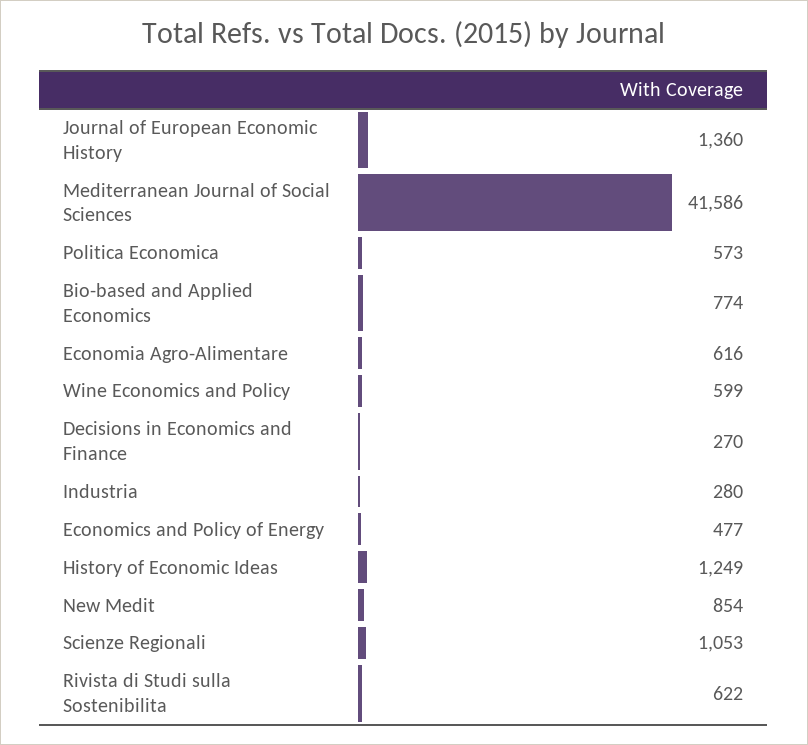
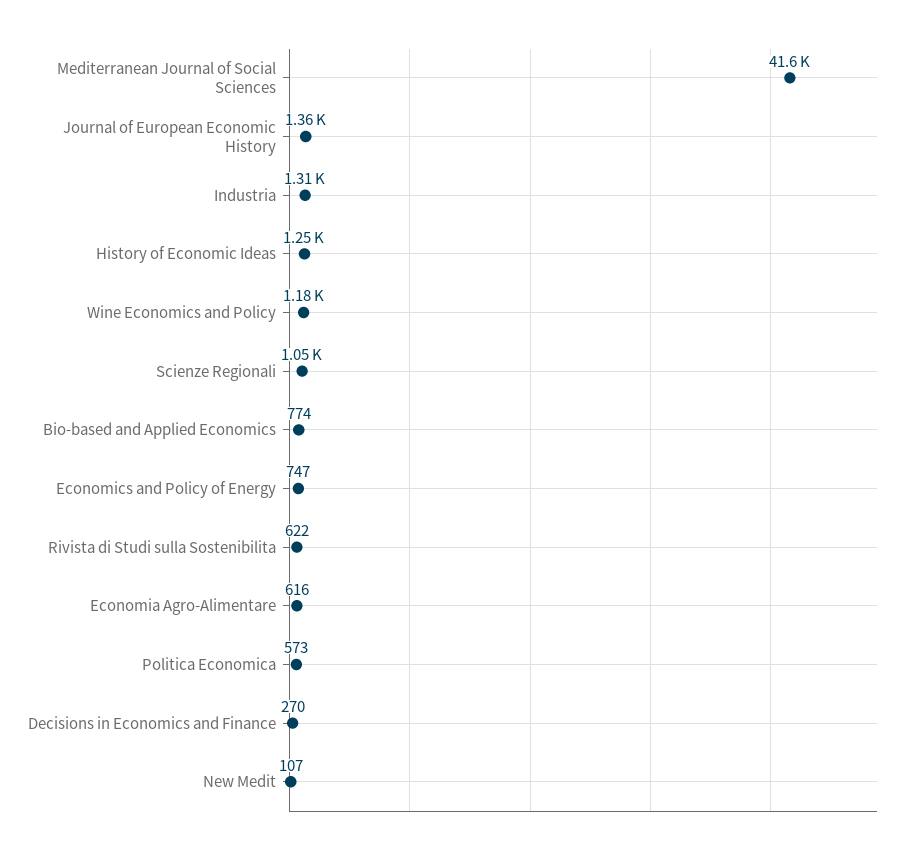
  {
    "Journal of European Economic History": 1360,
    "Mediterranean Journal of Social Sciences": 41586,
    "Politica Economica": 573,
    "Bio-based and Applied Economics": 774,
    "Economia Agro-Alimentare": 616,
-   "Wine Economics and Policy": 599,
+   "Wine Economics and Policy": 1180,
    "Decisions in Economics and Finance": 270,
-   "Industria": 280,
+   "Industria": 1310,
-   "Economics and Policy of Energy": 477,
+   "Economics and Policy of Energy": 747,
    "History of Economic Ideas": 1249,
-   "New Medit": 854,
+   "New Medit": 107,
    "Scienze Regionali": 1053,
    "Rivista di Studi sulla Sostenibilita": 622
  }

